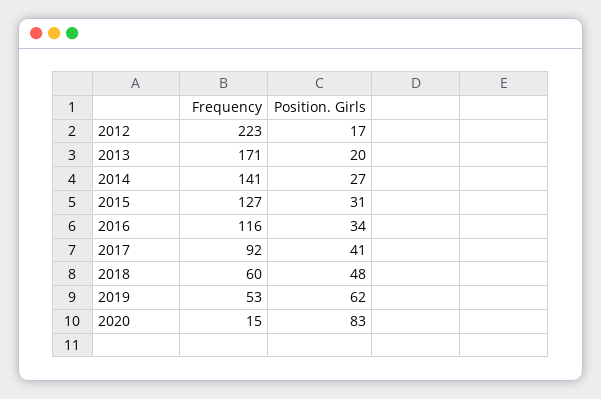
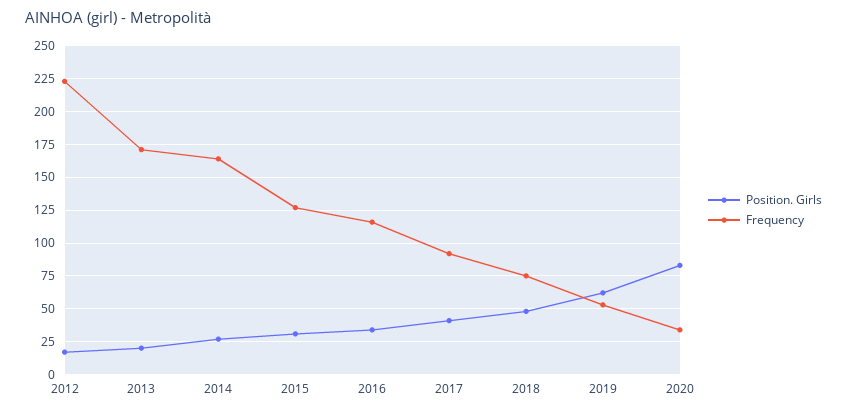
  {
    "Frequency": {
      "2012": 223,
      "2013": 171,
-     "2014": 141,
+     "2014": 165,
      "2015": 127,
      "2016": 116,
      "2017": 92,
-     "2018": 60,
+     "2018": 75,
      "2019": 53,
-     "2020": 15
+     "2020": 35
    },
    "Position. Girls": {
      "2012": 17,
      "2013": 20,
      "2014": 27,
      "2015": 31,
      "2016": 34,
      "2017": 41,
      "2018": 48,
      "2019": 62,
      "2020": 83
    }
  }

